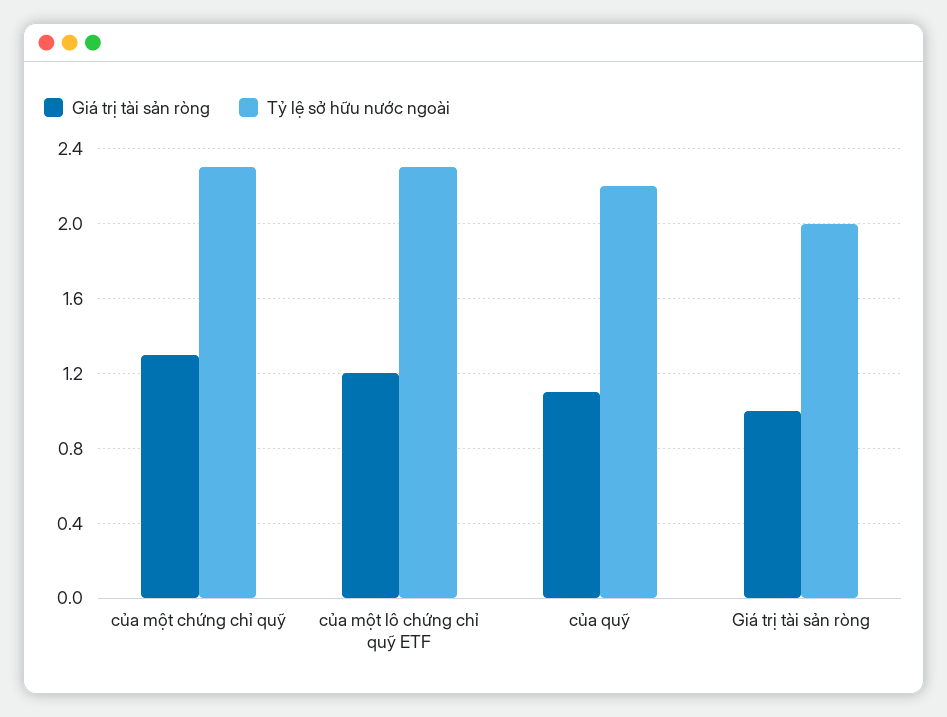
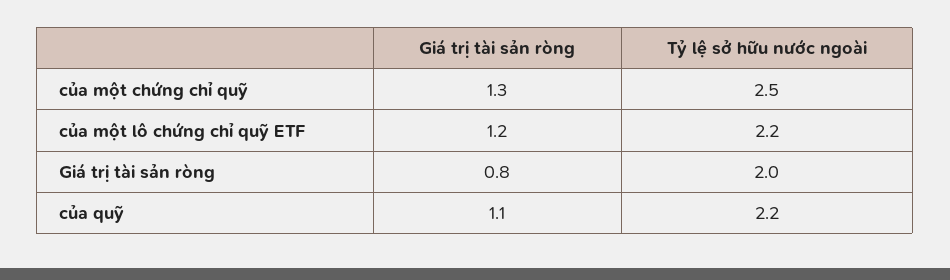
  {
    "Giá trị tài sản ròng": {
      "của một chứng chỉ quỹ": 1.3,
      "của một lô chứng chỉ quỹ ETF": 1.2,
      "của quỹ": 1.1,
-     "Giá trị tài sản ròng": 1
+     "Giá trị tài sản ròng": 0.8
    },
    "Tỷ lệ sở hữu nước ngoài": {
-     "của một chứng chỉ quỹ": 2.3,
+     "của một chứng chỉ quỹ": 2.5,
-     "của một lô chứng chỉ quỹ ETF": 2.3,
+     "của một lô chứng chỉ quỹ ETF": 2.2,
      "của quỹ": 2.2,
      "Giá trị tài sản ròng": 2
    }
  }

